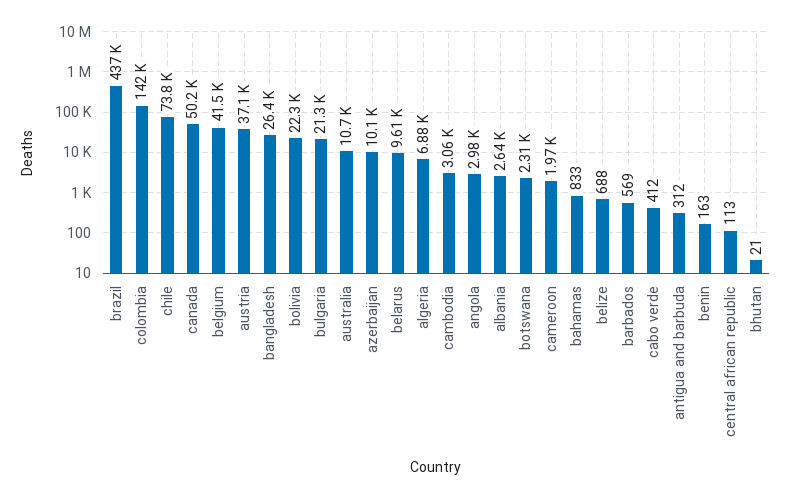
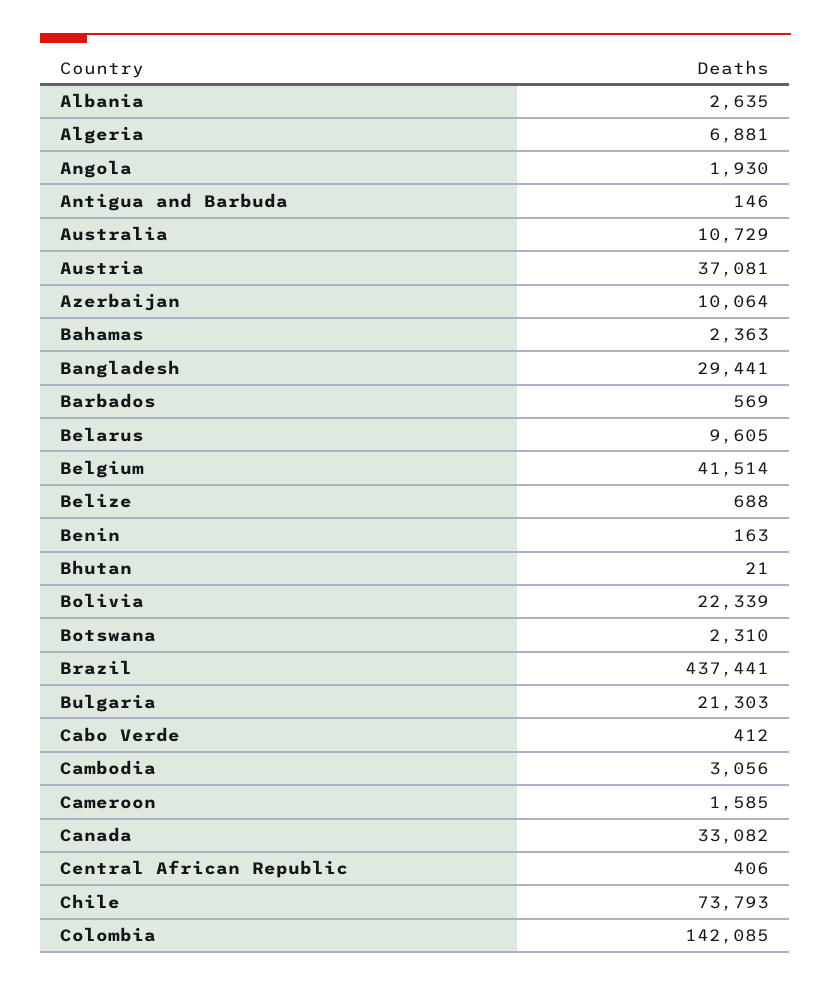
  {
    "brazil": 437441,
    "colombia": 142085,
    "chile": 73793,
-   "canada": 50200,
+   "canada": 33082,
    "belgium": 41514,
    "austria": 37081,
-   "bangladesh": 26400,
+   "bangladesh": 29441,
    "bolivia": 22339,
    "bulgaria": 21303,
    "australia": 10729,
    "azerbaijan": 10064,
    "belarus": 9605,
    "algeria": 6881,
    "cambodia": 3056,
-   "angola": 2980,
+   "angola": 1930,
    "albania": 2635,
    "botswana": 2310,
-   "cameroon": 1970,
+   "cameroon": 1585,
-   "bahamas": 833,
+   "bahamas": 2363,
    "belize": 688,
    "barbados": 569,
    "cabo verde": 412,
-   "antigua and barbuda": 312,
+   "antigua and barbuda": 146,
    "benin": 163,
-   "central african republic": 113,
+   "central african republic": 406,
    "bhutan": 21
  }

